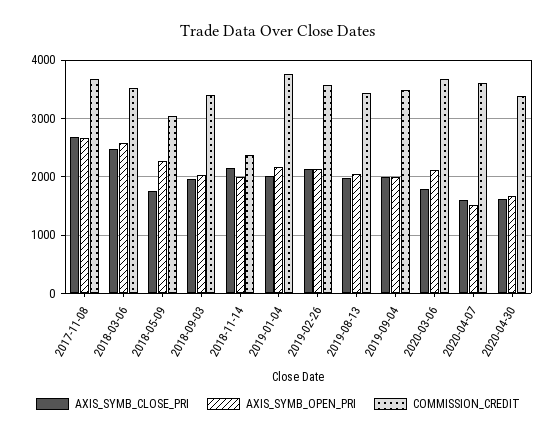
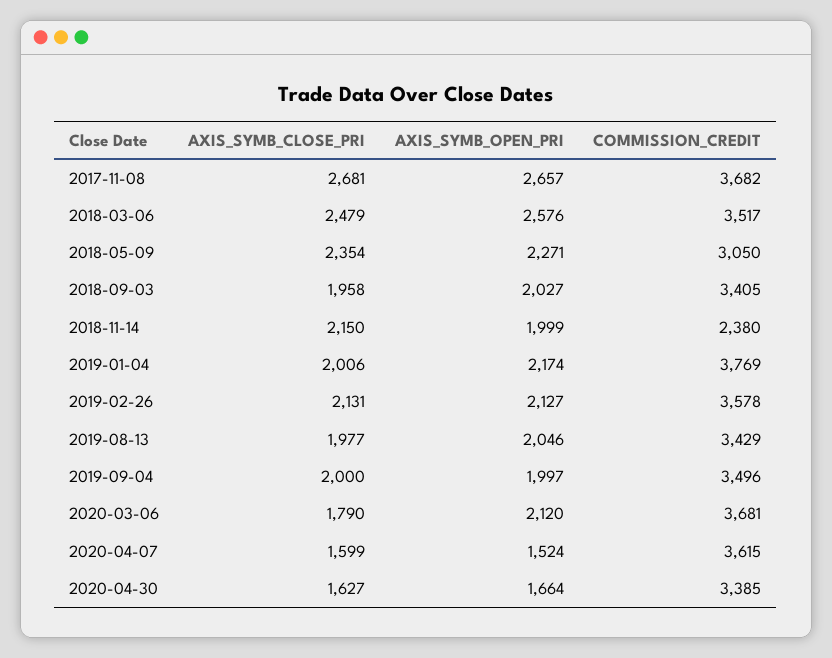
  {
    "AXIS_SYMB_CLOSE_PRI": {
      "2017-11-08": 2681,
      "2018-03-06": 2479,
-     "2018-05-09": 1800,
+     "2018-05-09": 2354,
      "2018-09-03": 1958,
      "2018-11-14": 2150,
      "2019-01-04": 2006,
      "2019-02-26": 2131,
      "2019-08-13": 1977,
      "2019-09-04": 2000,
      "2020-03-06": 1790,
      "2020-04-07": 1599,
      "2020-04-30": 1627
    },
    "AXIS_SYMB_OPEN_PRI": {
      "2017-11-08": 2657,
      "2018-03-06": 2576,
      "2018-05-09": 2271,
      "2018-09-03": 2027,
      "2018-11-14": 1999,
      "2019-01-04": 2174,
      "2019-02-26": 2127,
      "2019-08-13": 2046,
      "2019-09-04": 1997,
      "2020-03-06": 2120,
      "2020-04-07": 1524,
      "2020-04-30": 1664
    },
    "COMMISSION_CREDIT": {
      "2017-11-08": 3682,
      "2018-03-06": 3517,
      "2018-05-09": 3050,
      "2018-09-03": 3405,
      "2018-11-14": 2380,
      "2019-01-04": 3769,
      "2019-02-26": 3578,
      "2019-08-13": 3429,
      "2019-09-04": 3496,
      "2020-03-06": 3681,
      "2020-04-07": 3615,
      "2020-04-30": 3385
    }
  }

